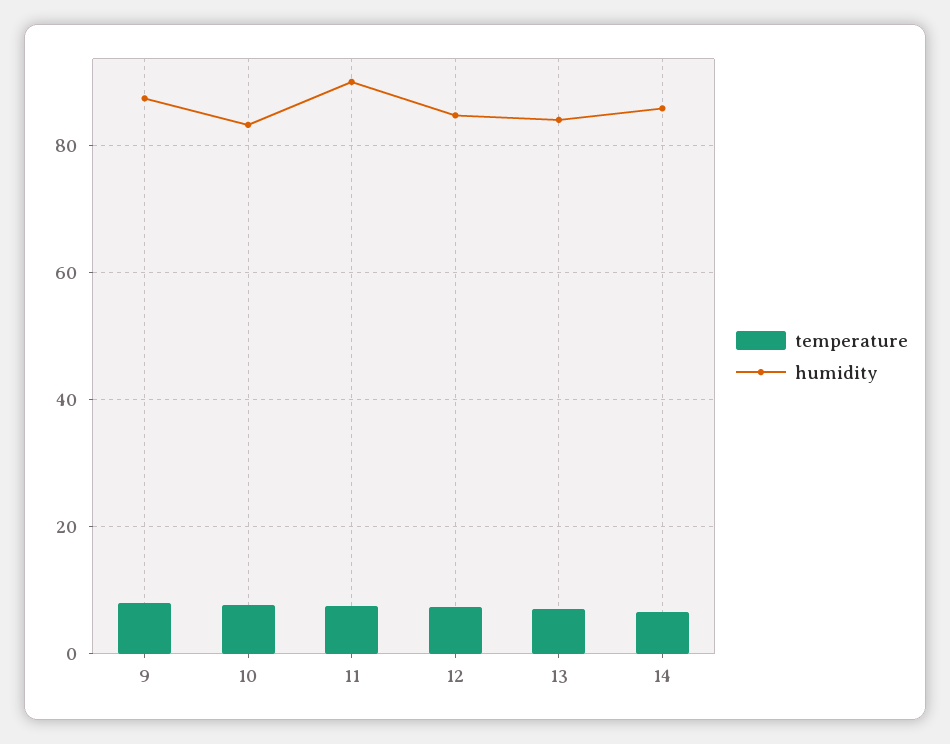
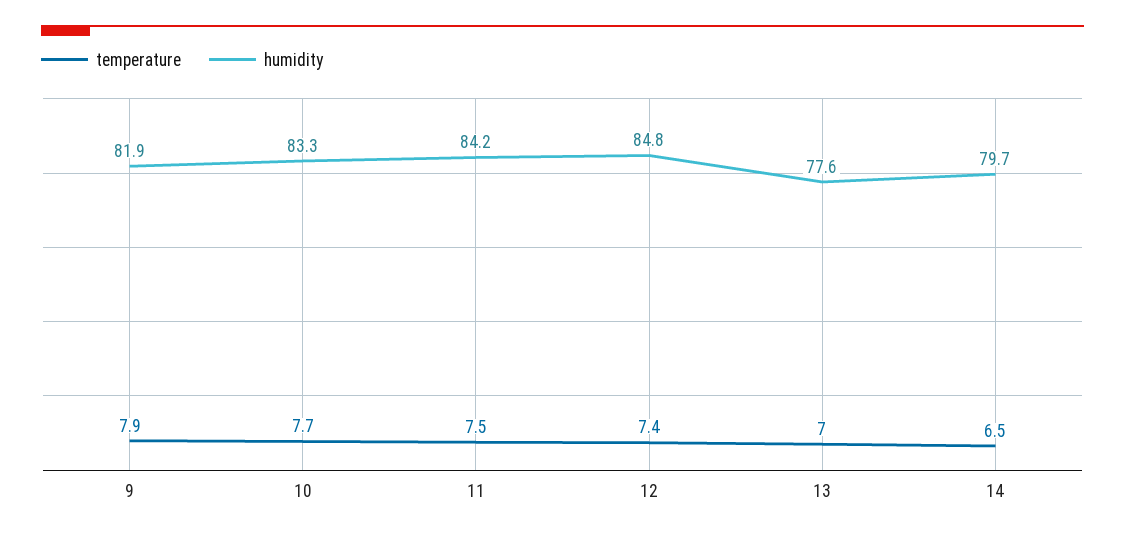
  {
    "temperature": {
      "9": 7.9,
      "10": 7.7,
      "11": 7.5,
      "12": 7.4,
      "13": 7,
      "14": 6.5
    },
    "humidity": {
-     "9": 88,
+     "9": 81.9,
      "10": 83.3,
-     "11": 90,
+     "11": 84.2,
      "12": 84.8,
-     "13": 84,
+     "13": 77.6,
-     "14": 86
+     "14": 79.7
    }
  }

